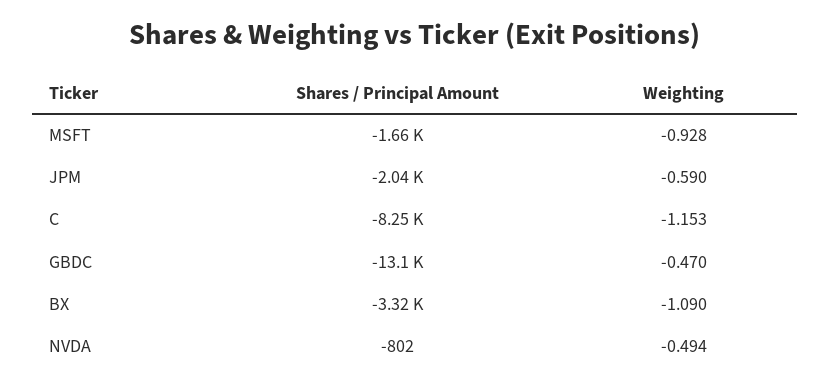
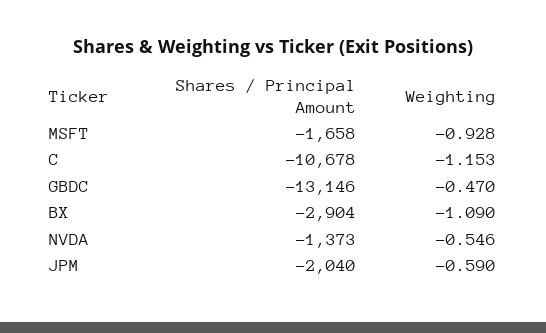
  {
    "Shares / Principal Amount": {
      "MSFT": -1658,
      "JPM": -2040,
-     "C": -8250,
+     "C": -10678,
      "GBDC": -13146,
-     "BX": -3320,
+     "BX": -2904,
-     "NVDA": -802
+     "NVDA": -1373
    },
    "Weighting": {
      "MSFT": -0.928,
      "JPM": -0.59,
      "C": -1.153,
      "GBDC": -0.47,
      "BX": -1.09,
-     "NVDA": -0.494
+     "NVDA": -0.546
    }
  }

